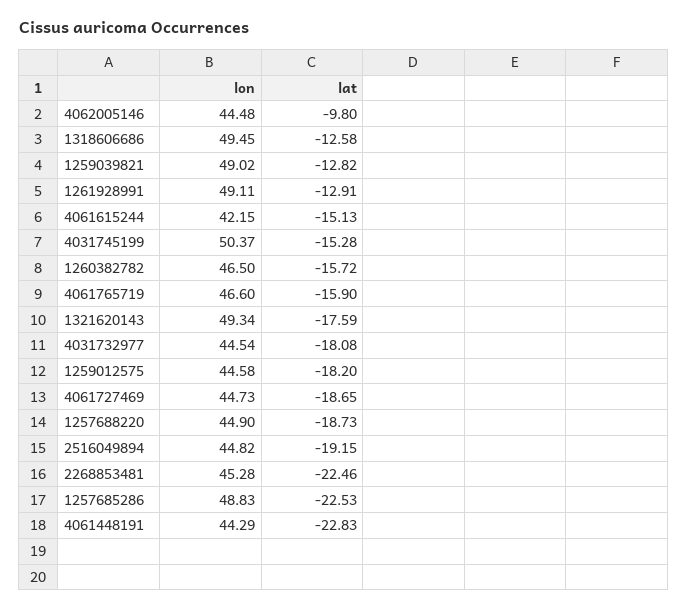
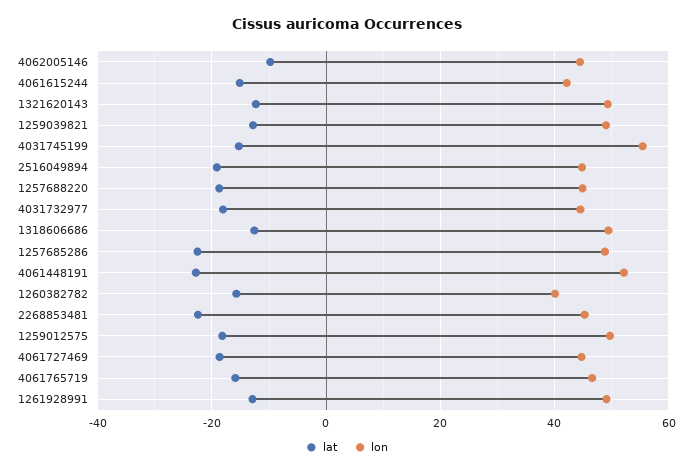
  {
    "lon": {
      "4062005146": 44.48,
      "1318606686": 49.45,
      "1259039821": 49.02,
      "1261928991": 49.11,
      "4061615244": 42.15,
-     "4031745199": 50.37,
+     "4031745199": 56,
-     "1260382782": 46.5,
+     "1260382782": 40,
      "4061765719": 46.6,
      "1321620143": 49.34,
      "4031732977": 44.54,
-     "1259012575": 44.58,
+     "1259012575": 50,
      "4061727469": 44.73,
      "1257688220": 44.9,
      "2516049894": 44.82,
      "2268853481": 45.28,
      "1257685286": 48.83,
-     "4061448191": 44.29
+     "4061448191": 52
    },
    "lat": {
      "4062005146": -9.8,
      "1318606686": -12.58,
      "1259039821": -12.82,
      "1261928991": -12.91,
      "4061615244": -15.13,
      "4031745199": -15.28,
      "1260382782": -15.72,
      "4061765719": -15.9,
-     "1321620143": -17.59,
+     "1321620143": -12,
      "4031732977": -18.08,
      "1259012575": -18.2,
      "4061727469": -18.65,
      "1257688220": -18.73,
      "2516049894": -19.15,
      "2268853481": -22.46,
      "1257685286": -22.53,
      "4061448191": -22.83
    }
  }

